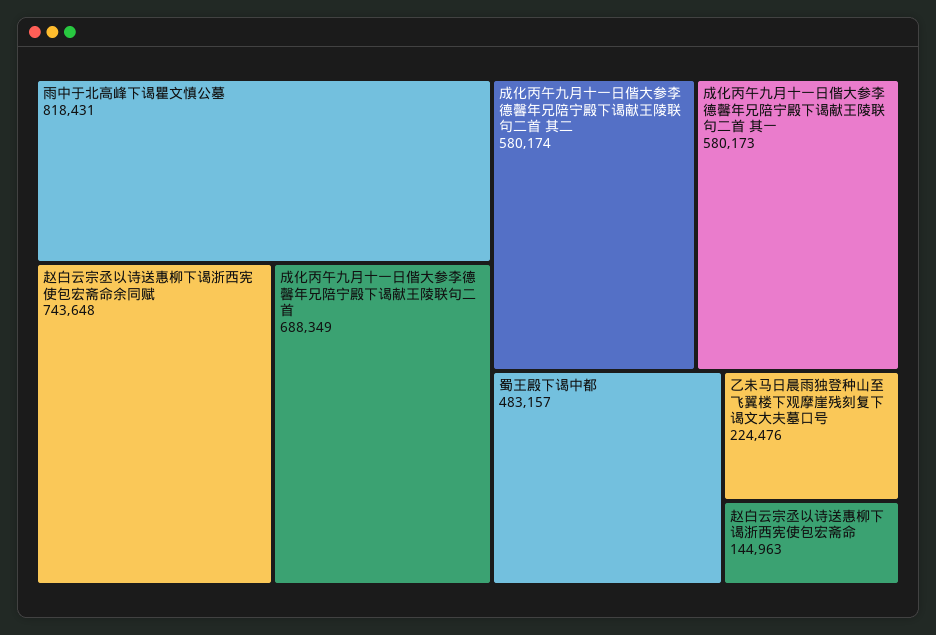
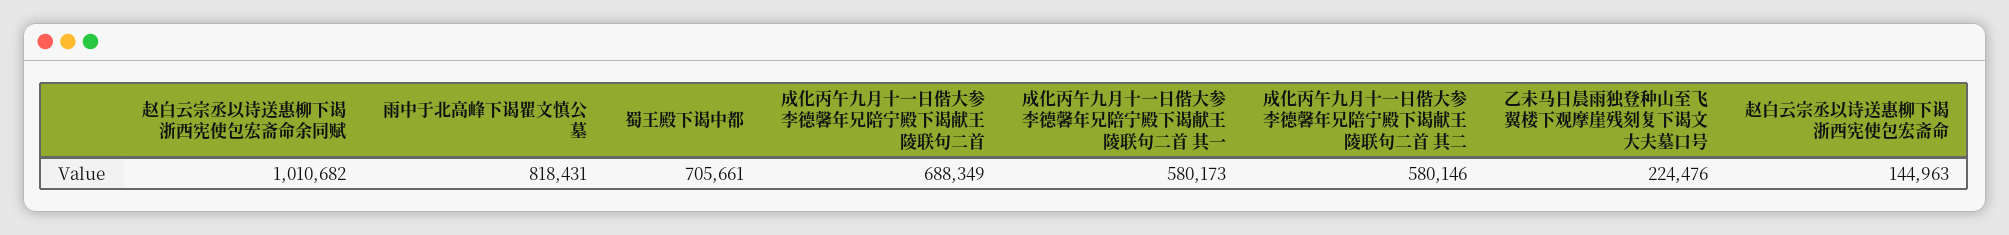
  {
    "雨中于北高峰下谒瞿文慎公墓": 818431,
-   "赵白云宗丞以诗送惠柳下谒浙西宪使包宏斋命余同赋": 743648,
+   "赵白云宗丞以诗送惠柳下谒浙西宪使包宏斋命余同赋": 1010682,
    "成化丙午九月十一日偕大参李德馨年兄陪宁殿下谒献王陵联句二首": 688349,
-   "成化丙午九月十一日偕大参李德馨年兄陪宁殿下谒献王陵联句二首 其二": 580174,
+   "成化丙午九月十一日偕大参李德馨年兄陪宁殿下谒献王陵联句二首 其二": 580146,
    "成化丙午九月十一日偕大参李德馨年兄陪宁殿下谒献王陵联句二首 其一": 580173,
-   "蜀王殿下谒中都": 483157,
+   "蜀王殿下谒中都": 705661,
    "乙未马日晨雨独登种山至飞翼楼下观摩崖残刻复下谒文大夫墓口号": 224476,
    "赵白云宗丞以诗送惠柳下谒浙西宪使包宏斋命": 144963
  }

